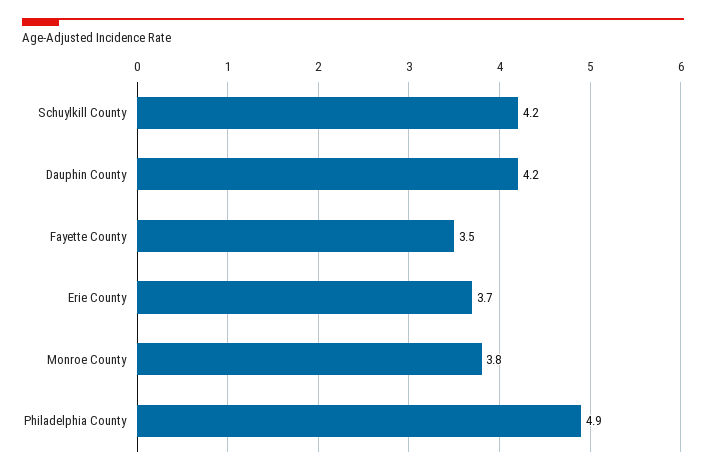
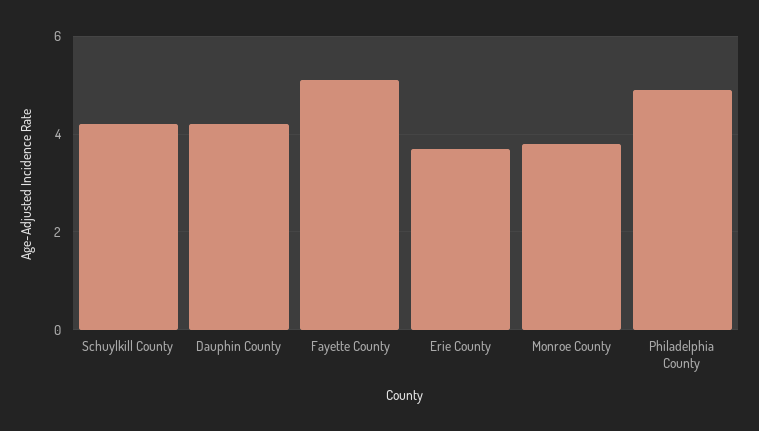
  {
    "Schuylkill County": 4.2,
    "Dauphin County": 4.2,
-   "Fayette County": 3.5,
+   "Fayette County": 5,
    "Erie County": 3.7,
    "Monroe County": 3.8,
    "Philadelphia County": 4.9
  }

